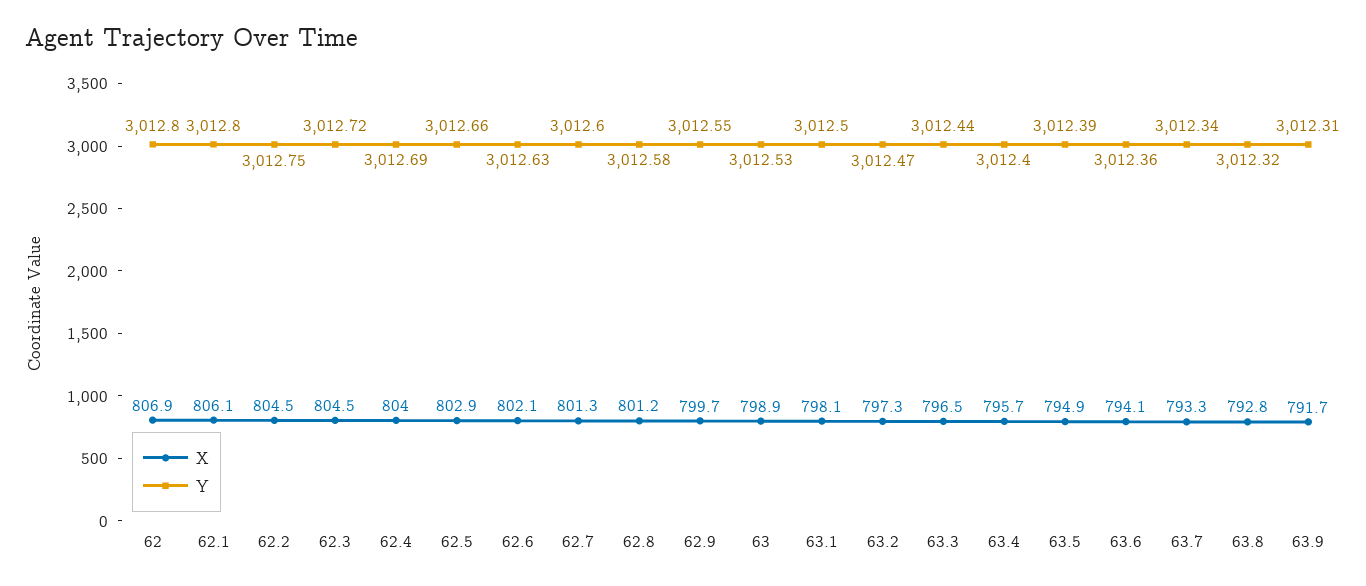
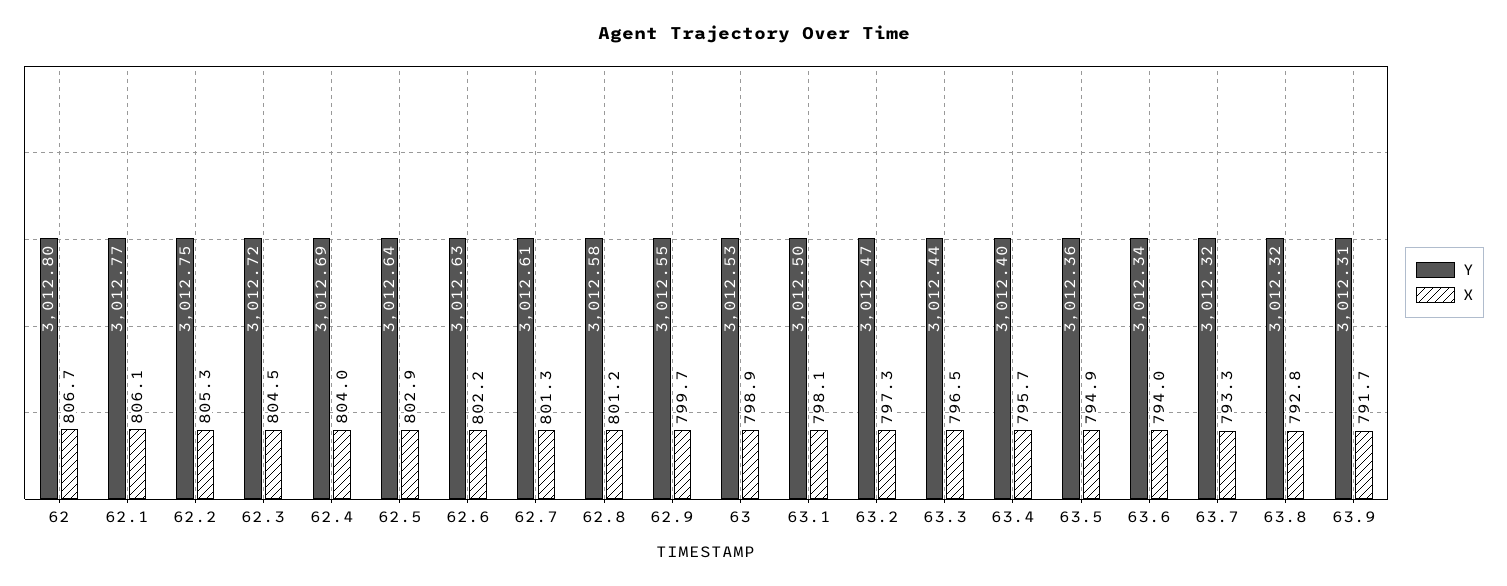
  {
    "X": {
-     "62": 806.9,
+     "62": 806.7,
      "62.1": 806.1,
-     "62.2": 804.5,
+     "62.2": 805.3,
      "62.3": 804.5,
      "62.4": 804,
      "62.5": 802.9,
-     "62.6": 802.1,
+     "62.6": 802.2,
      "62.7": 801.3,
      "62.8": 801.2,
      "62.9": 799.7,
      "63": 798.9,
      "63.1": 798.1,
      "63.2": 797.3,
      "63.3": 796.5,
      "63.4": 795.7,
      "63.5": 794.9,
-     "63.6": 794.1,
+     "63.6": 794,
      "63.7": 793.3,
      "63.8": 792.8,
      "63.9": 791.7
    },
    "Y": {
      "62": 3012.8,
-     "62.1": 3012.8,
+     "62.1": 3012.77,
      "62.2": 3012.75,
      "62.3": 3012.72,
      "62.4": 3012.69,
-     "62.5": 3012.66,
+     "62.5": 3012.64,
      "62.6": 3012.63,
-     "62.7": 3012.6,
+     "62.7": 3012.61,
      "62.8": 3012.58,
      "62.9": 3012.55,
      "63": 3012.53,
      "63.1": 3012.5,
      "63.2": 3012.47,
      "63.3": 3012.44,
      "63.4": 3012.4,
-     "63.5": 3012.39,
+     "63.5": 3012.36,
-     "63.6": 3012.36,
+     "63.6": 3012.34,
-     "63.7": 3012.34,
+     "63.7": 3012.32,
      "63.8": 3012.32,
      "63.9": 3012.31
    }
  }

